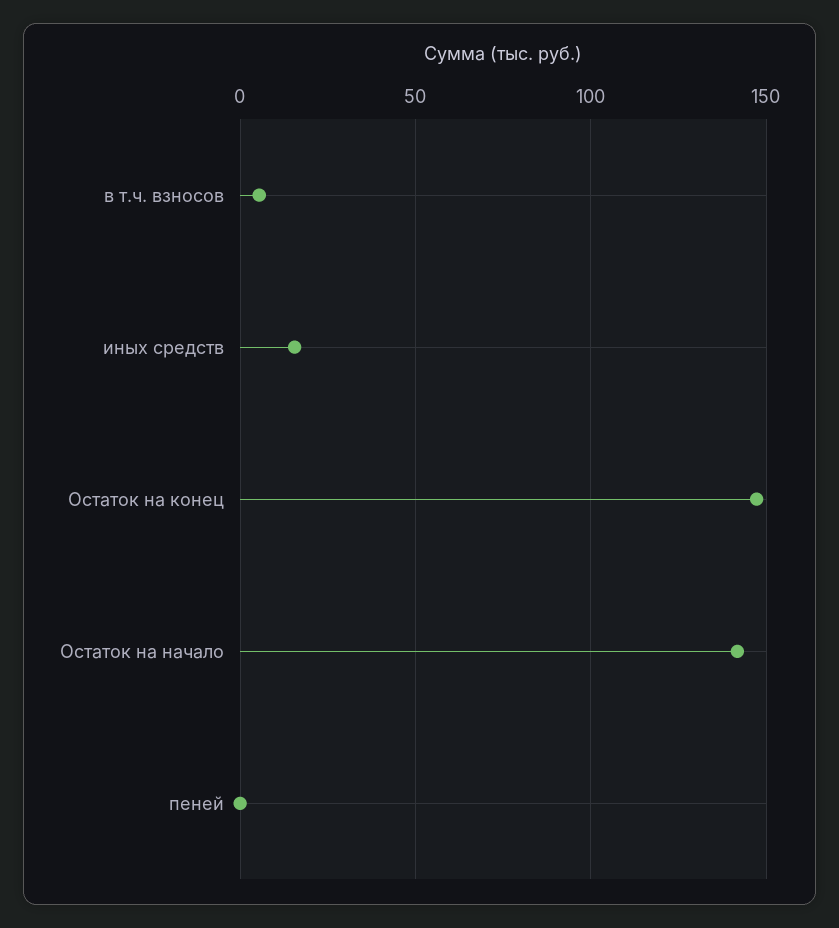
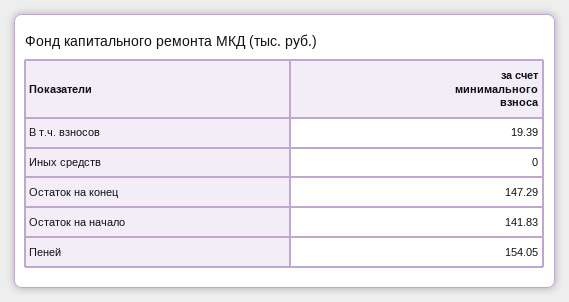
  {
-   "в т.ч. взносов": 5,
+   "в т.ч. взносов": 19.39,
-   "иных средств": 15,
+   "иных средств": 0,
    "Остаток на конец": 147.29,
    "Остаток на начало": 141.83,
-   "пеней": 0
+   "пеней": 154.05
  }

